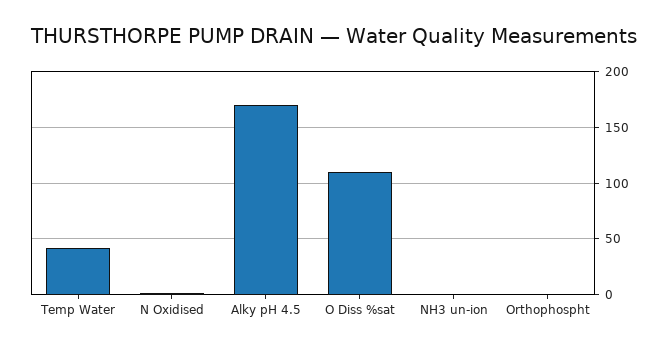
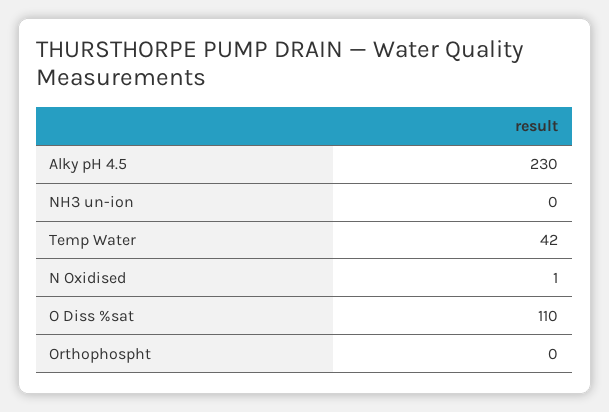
  {
    "Temp Water": 42,
    "N Oxidised": 1,
-   "Alky pH 4.5": 170,
+   "Alky pH 4.5": 230,
    "O Diss %sat": 110,
    "NH3 un-ion": 0,
    "Orthophospht": 0
  }

